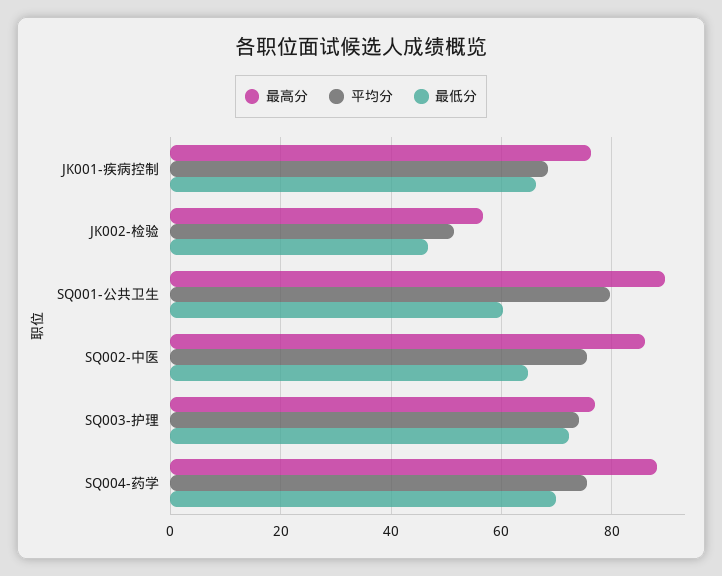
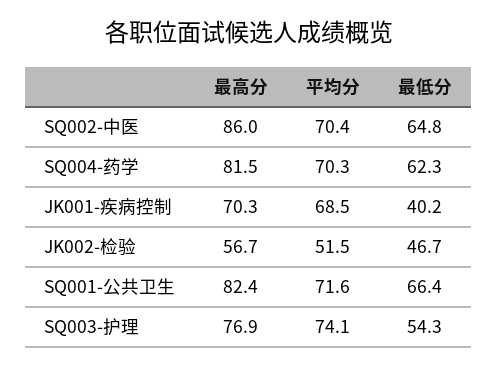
  {
    "最高分": {
-     "JK001-疾病控制": 76,
+     "JK001-疾病控制": 70.3,
      "JK002-检验": 56.7,
-     "SQ001-公共卫生": 90,
+     "SQ001-公共卫生": 82.4,
      "SQ002-中医": 86,
      "SQ003-护理": 76.9,
-     "SQ004-药学": 88
+     "SQ004-药学": 81.5
    },
    "平均分": {
      "JK001-疾病控制": 68.5,
      "JK002-检验": 51.5,
-     "SQ001-公共卫生": 80,
+     "SQ001-公共卫生": 71.6,
-     "SQ002-中医": 76,
+     "SQ002-中医": 70.4,
      "SQ003-护理": 74.1,
-     "SQ004-药学": 76
+     "SQ004-药学": 70.3
    },
    "最低分": {
-     "JK001-疾病控制": 66,
+     "JK001-疾病控制": 40.2,
      "JK002-检验": 46.7,
-     "SQ001-公共卫生": 60,
+     "SQ001-公共卫生": 66.4,
      "SQ002-中医": 64.8,
-     "SQ003-护理": 72,
+     "SQ003-护理": 54.3,
-     "SQ004-药学": 70
+     "SQ004-药学": 62.3
    }
  }

